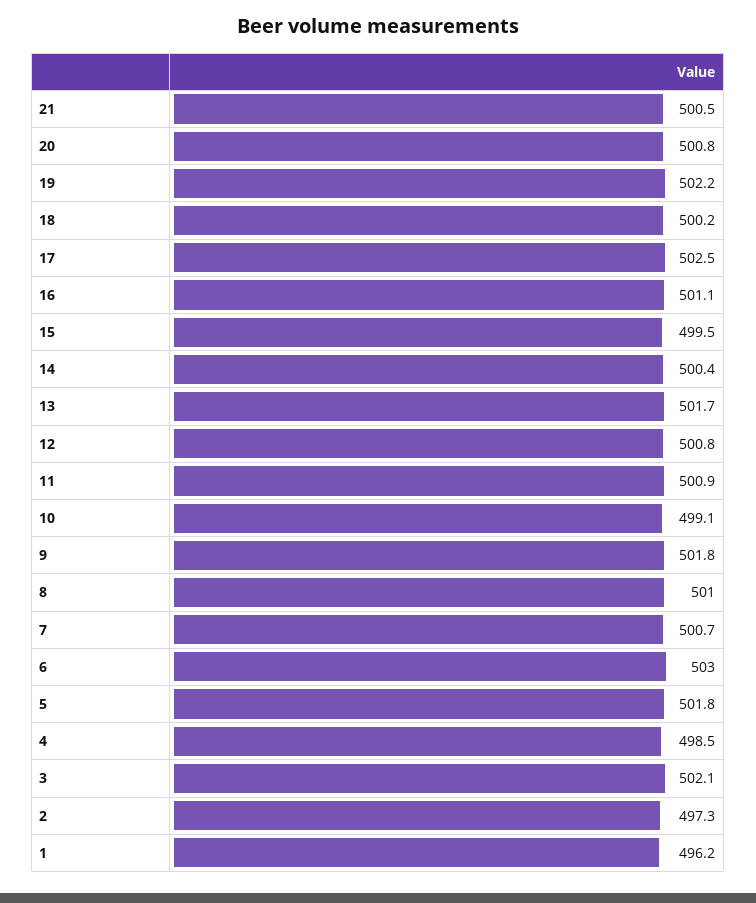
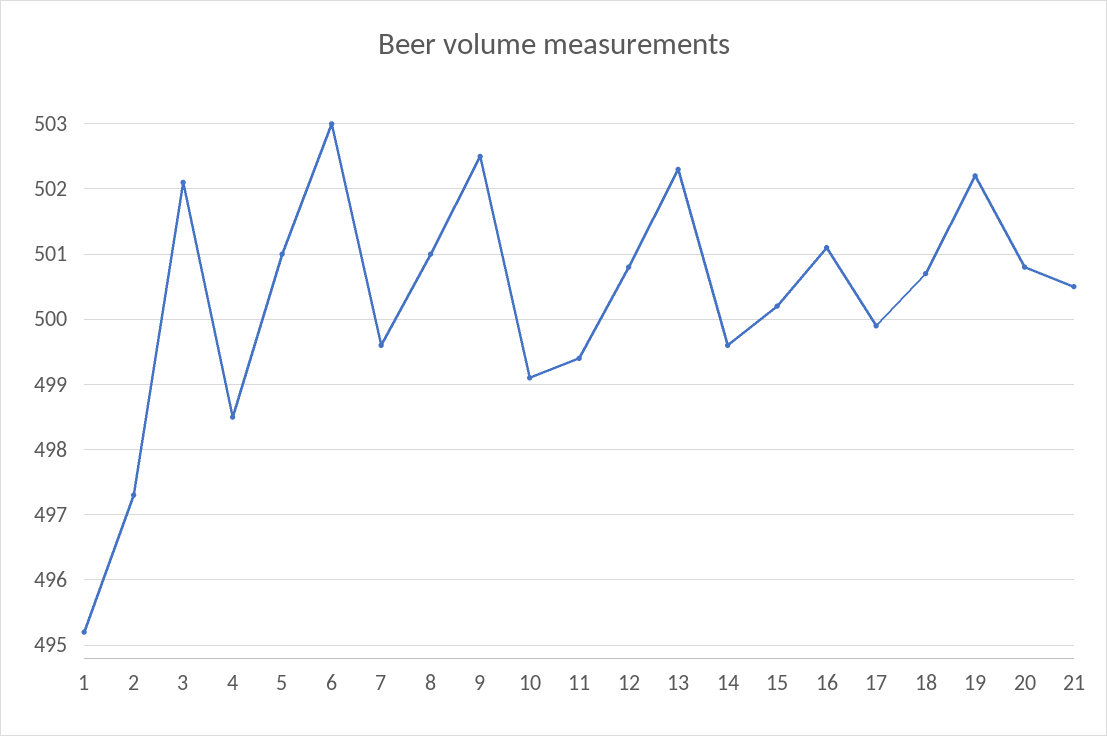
  {
    "21": 500.5,
    "20": 500.8,
    "19": 502.2,
-   "18": 500.2,
+   "18": 500.7,
-   "17": 502.5,
+   "17": 499.9,
    "16": 501.1,
-   "15": 499.5,
+   "15": 500.2,
-   "14": 500.4,
+   "14": 499.6,
-   "13": 501.7,
+   "13": 502.3,
    "12": 500.8,
-   "11": 500.9,
+   "11": 499.4,
    "10": 499.1,
-   "9": 501.8,
+   "9": 502.5,
    "8": 501,
-   "7": 500.7,
+   "7": 499.6,
    "6": 503,
-   "5": 501.8,
+   "5": 501,
    "4": 498.5,
    "3": 502.1,
    "2": 497.3,
-   "1": 496.2
+   "1": 495.2
  }

